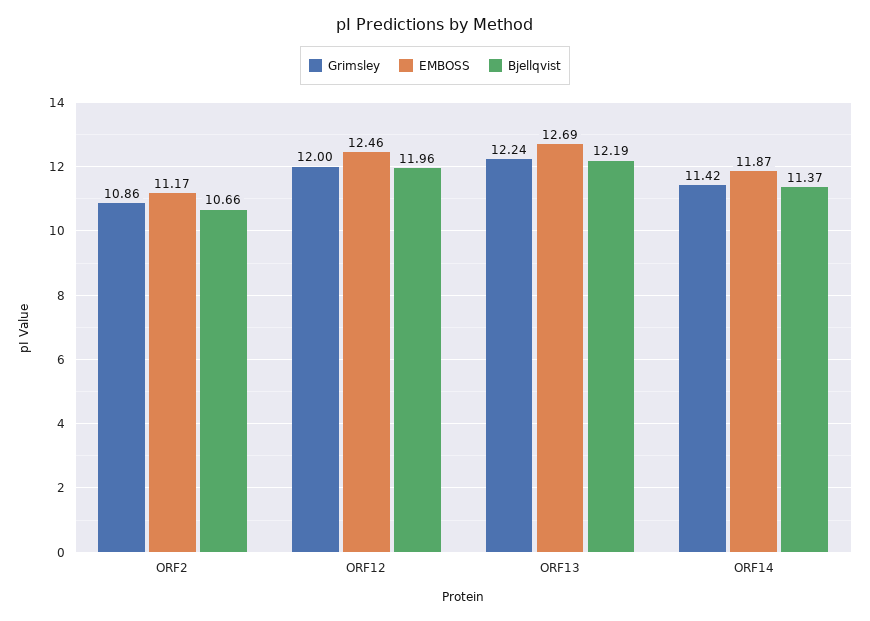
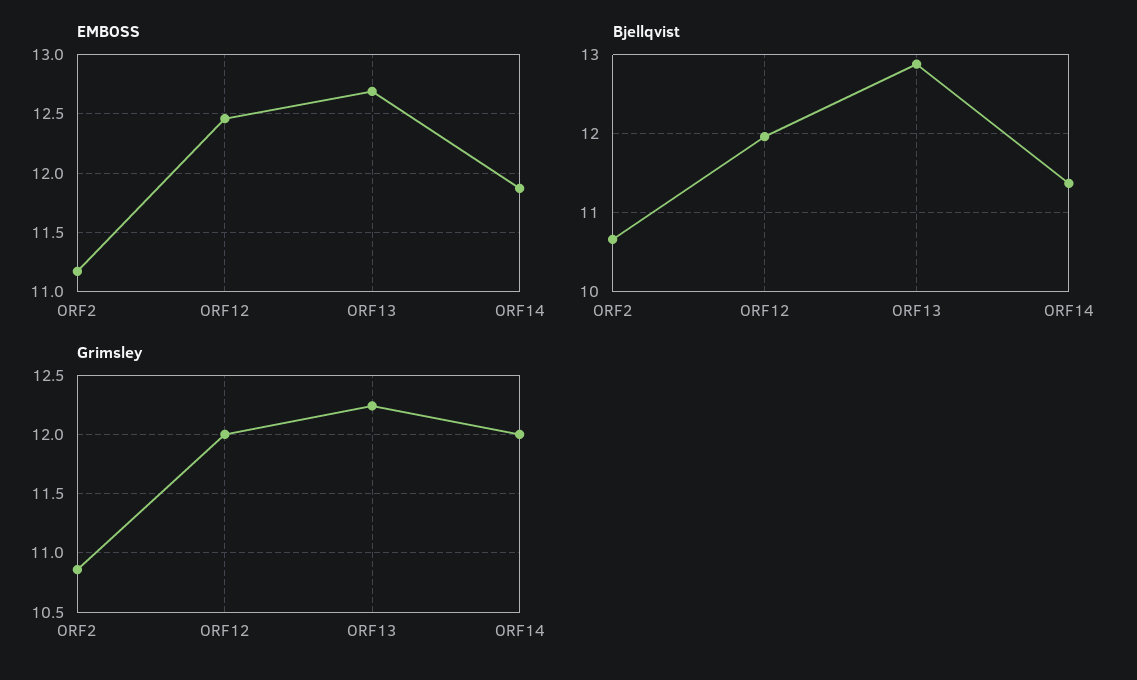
  {
    "Grimsley": {
      "ORF2": 10.86,
      "ORF12": 12,
      "ORF13": 12.24,
-     "ORF14": 11.42
+     "ORF14": 12
    },
    "EMBOSS": {
      "ORF2": 11.17,
      "ORF12": 12.46,
      "ORF13": 12.69,
      "ORF14": 11.87
    },
    "Bjellqvist": {
      "ORF2": 10.66,
      "ORF12": 11.96,
-     "ORF13": 12.19,
+     "ORF13": 12.9,
      "ORF14": 11.37
    }
  }

